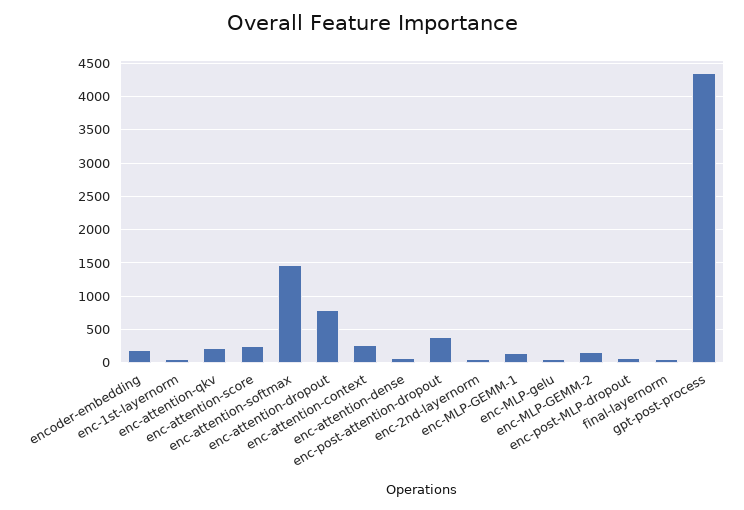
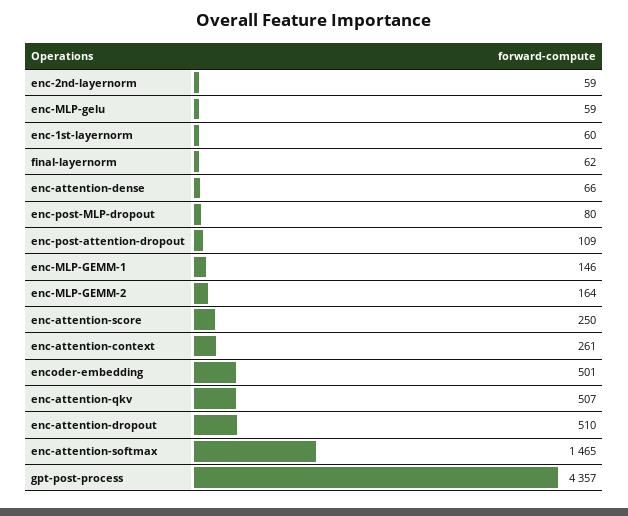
  {
-   "encoder-embedding": 200,
+   "encoder-embedding": 501,
    "enc-1st-layernorm": 60,
-   "enc-attention-qkv": 200,
+   "enc-attention-qkv": 507,
    "enc-attention-score": 250,
    "enc-attention-softmax": 1465,
-   "enc-attention-dropout": 800,
+   "enc-attention-dropout": 510,
    "enc-attention-context": 261,
    "enc-attention-dense": 66,
-   "enc-post-attention-dropout": 400,
+   "enc-post-attention-dropout": 109,
    "enc-2nd-layernorm": 59,
    "enc-MLP-GEMM-1": 146,
    "enc-MLP-gelu": 59,
    "enc-MLP-GEMM-2": 164,
    "enc-post-MLP-dropout": 80,
    "final-layernorm": 62,
    "gpt-post-process": 4357
  }

